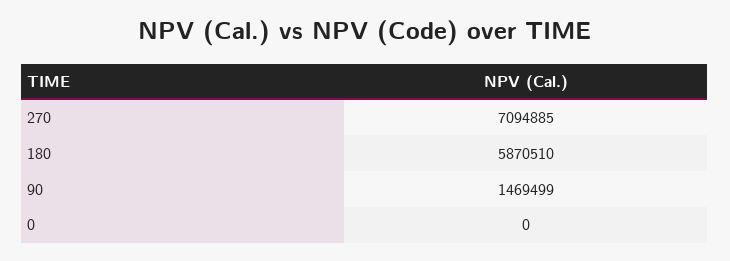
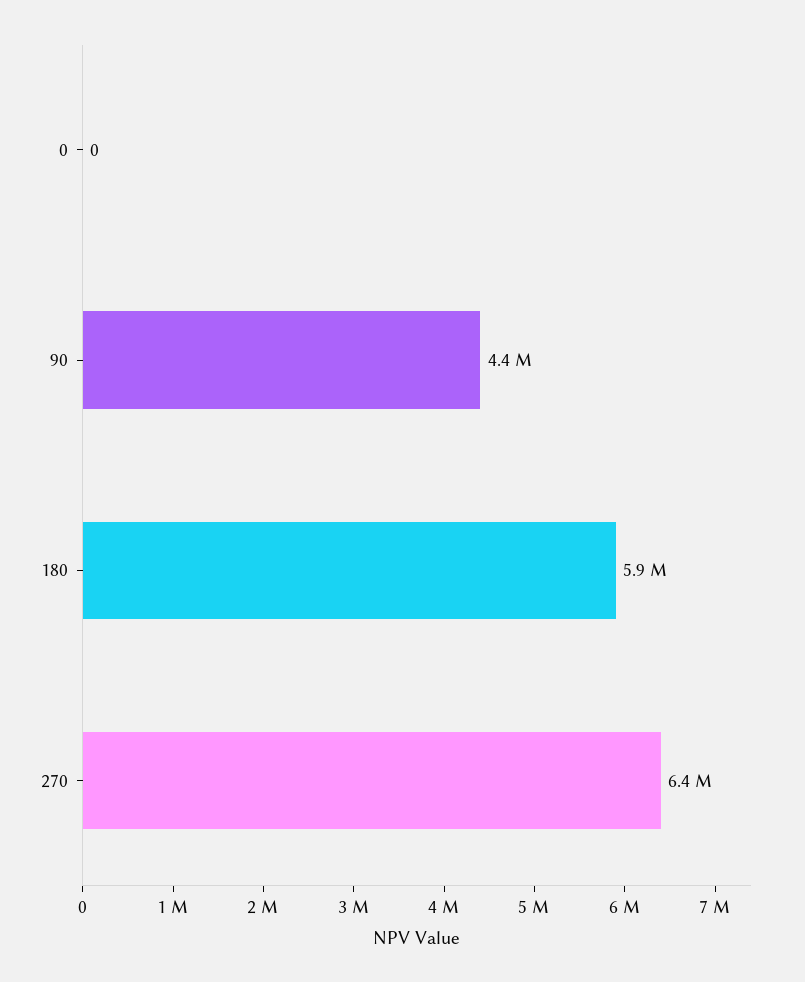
  {
-   "270": 7094885,
+   "270": 6400000,
    "180": 5870510,
-   "90": 1469499,
+   "90": 4400000,
    "0": 0
  }

